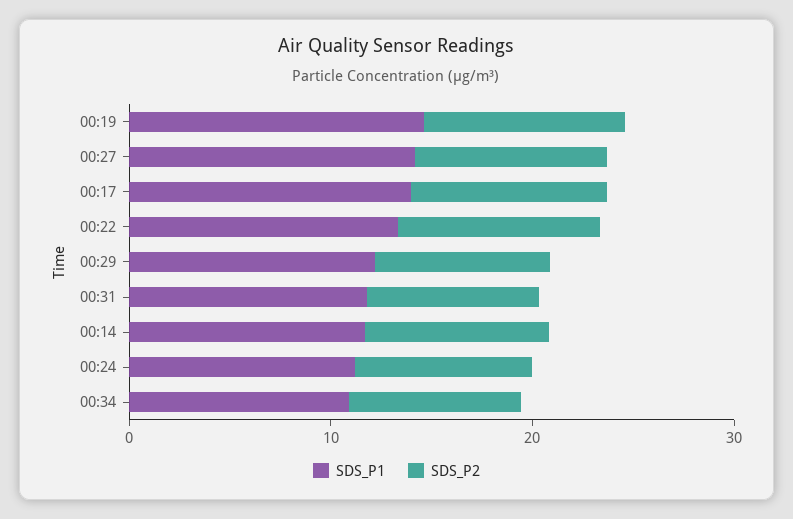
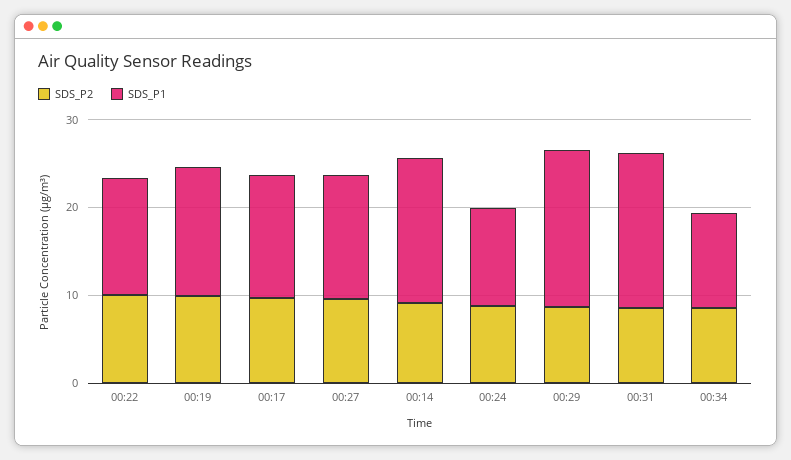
  {
    "SDS_P1": {
      "00:19": 14,
      "00:27": 14,
      "00:17": 14,
      "00:22": 14,
-     "00:29": 12,
+     "00:29": 18,
-     "00:31": 12,
+     "00:31": 18,
-     "00:14": 12,
+     "00:14": 16,
      "00:24": 12,
      "00:34": 10
    },
    "SDS_P2": {
      "00:19": 10,
      "00:27": 10,
      "00:17": 10,
      "00:22": 10,
      "00:29": 8,
      "00:31": 8,
      "00:14": 10,
      "00:24": 8,
      "00:34": 8
    }
  }

